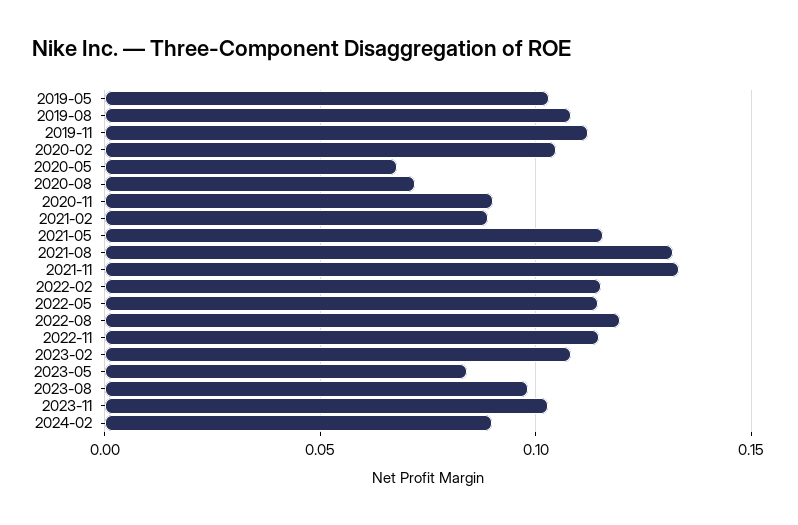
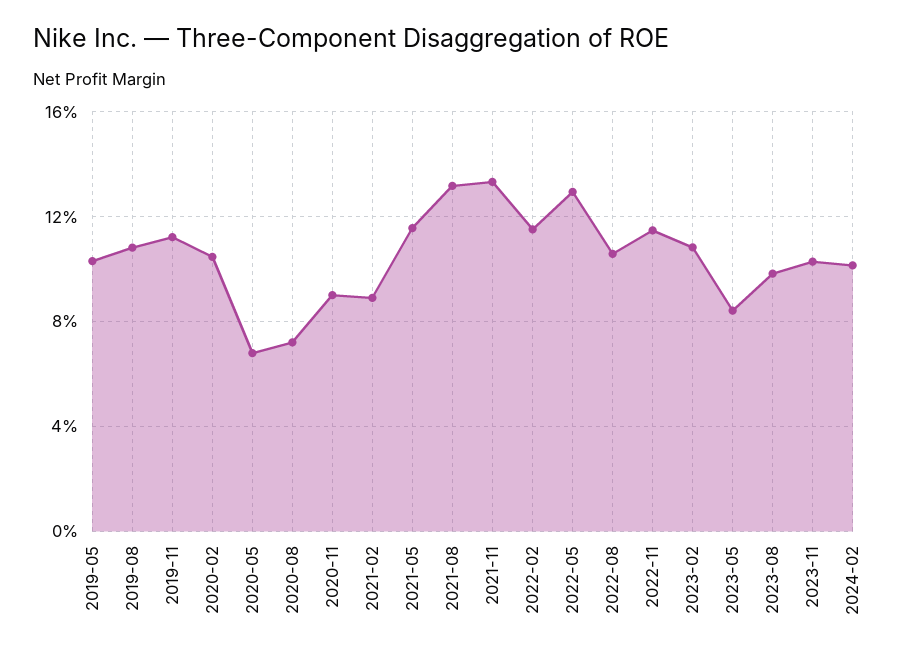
  {
    "2019-05": 0.105,
    "2019-08": 0.11,
    "2019-11": 0.11,
    "2020-02": 0.105,
    "2020-05": 0.07,
    "2020-08": 0.07,
    "2020-11": 0.09,
    "2021-02": 0.09,
    "2021-05": 0.115,
    "2021-08": 0.13,
    "2021-11": 0.135,
    "2022-02": 0.115,
-   "2022-05": 0.115,
+   "2022-05": 0.13,
-   "2022-08": 0.12,
+   "2022-08": 0.105,
    "2022-11": 0.115,
    "2023-02": 0.11,
    "2023-05": 0.085,
    "2023-08": 0.1,
    "2023-11": 0.105,
-   "2024-02": 0.09
+   "2024-02": 0.1
  }

